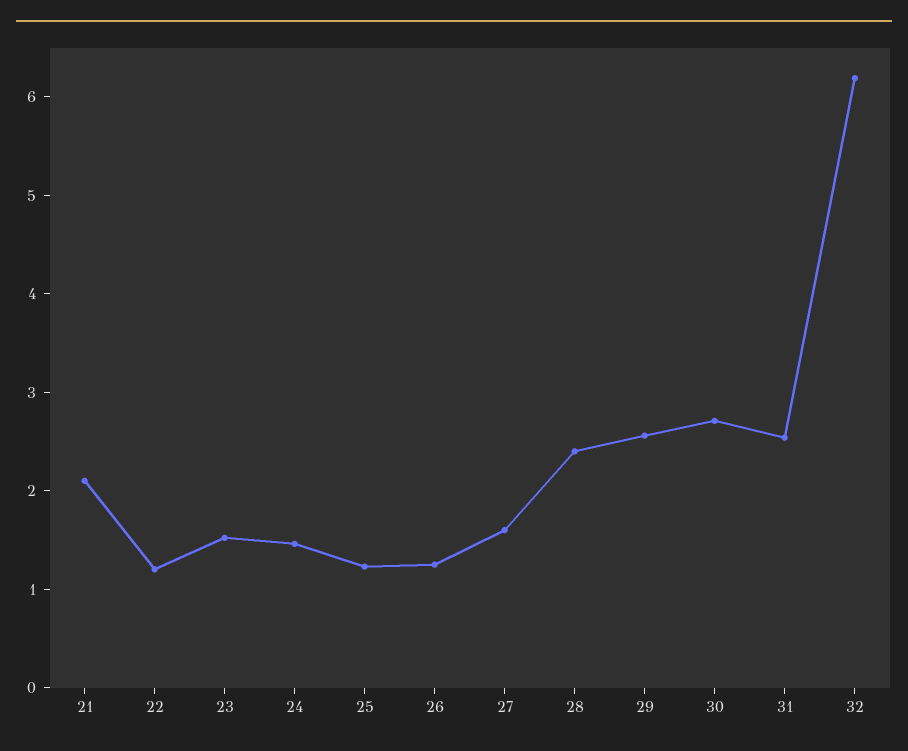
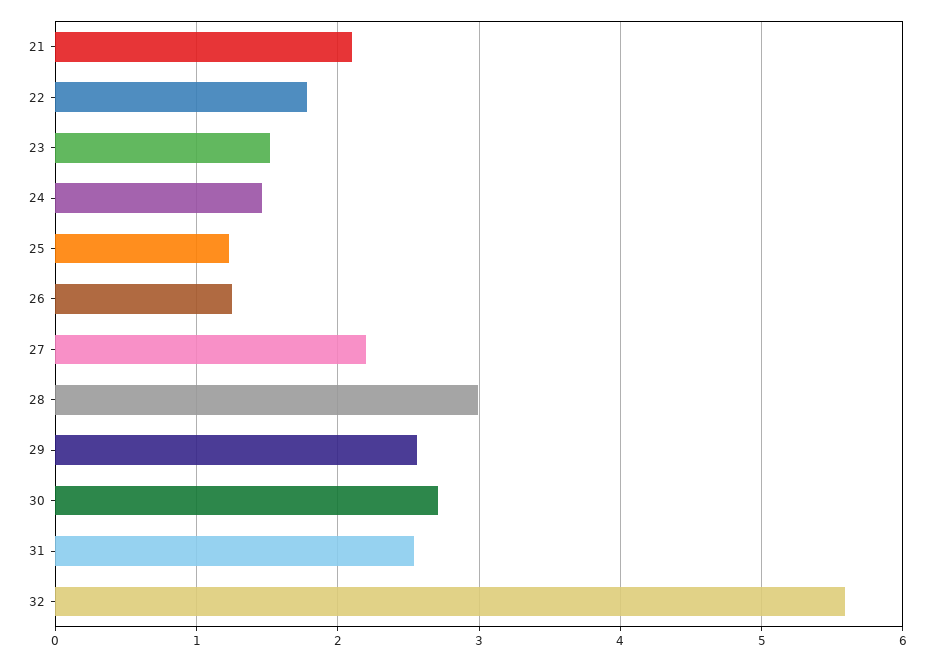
  {
    "21": 2.1,
-   "22": 1.2,
+   "22": 1.8,
    "23": 1.5,
    "24": 1.5,
    "25": 1.2,
    "26": 1.3,
-   "27": 1.6,
+   "27": 2.2,
-   "28": 2.4,
+   "28": 3,
    "29": 2.6,
    "30": 2.7,
    "31": 2.5,
-   "32": 6.2
+   "32": 5.6
  }

